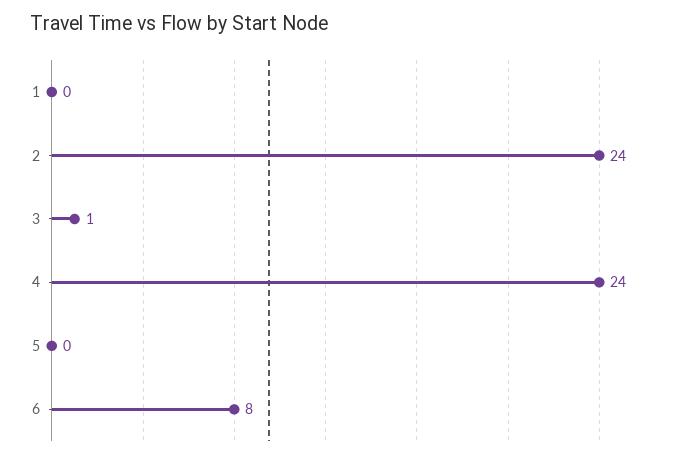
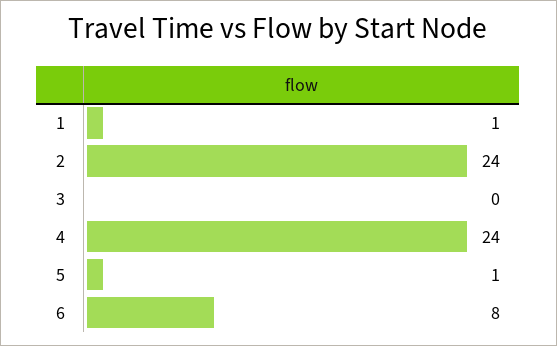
  {
-   "1": 0,
+   "1": 1,
    "2": 24,
-   "3": 1,
+   "3": 0,
    "4": 24,
-   "5": 0,
+   "5": 1,
    "6": 8
  }

